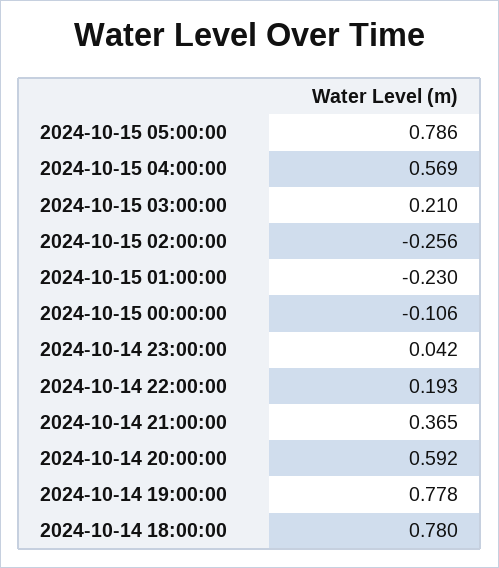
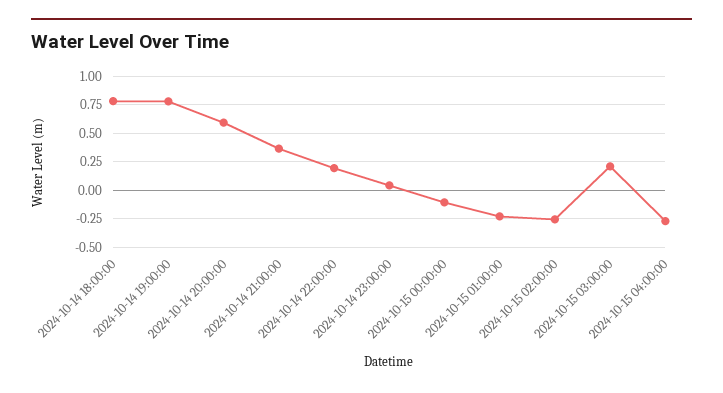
  {
-   "2024-10-15 05:00:00": 0.786,
-   "2024-10-15 04:00:00": 0.569,
+   "2024-10-15 04:00:00": -0.25,
    "2024-10-15 03:00:00": 0.21,
    "2024-10-15 02:00:00": -0.256,
    "2024-10-15 01:00:00": -0.23,
    "2024-10-15 00:00:00": -0.106,
    "2024-10-14 23:00:00": 0.042,
    "2024-10-14 22:00:00": 0.193,
    "2024-10-14 21:00:00": 0.365,
    "2024-10-14 20:00:00": 0.592,
    "2024-10-14 19:00:00": 0.778,
    "2024-10-14 18:00:00": 0.78
  }

